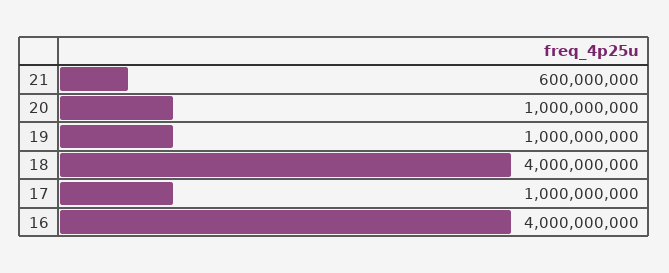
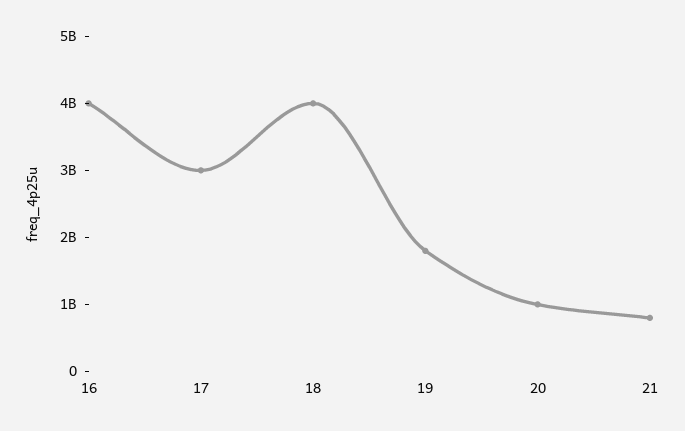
  {
-   "21": 600000000,
+   "21": 800000000,
    "20": 1000000000,
-   "19": 1000000000,
+   "19": 1800000000,
    "18": 4000000000,
-   "17": 1000000000,
+   "17": 3000000000,
    "16": 4000000000
  }

